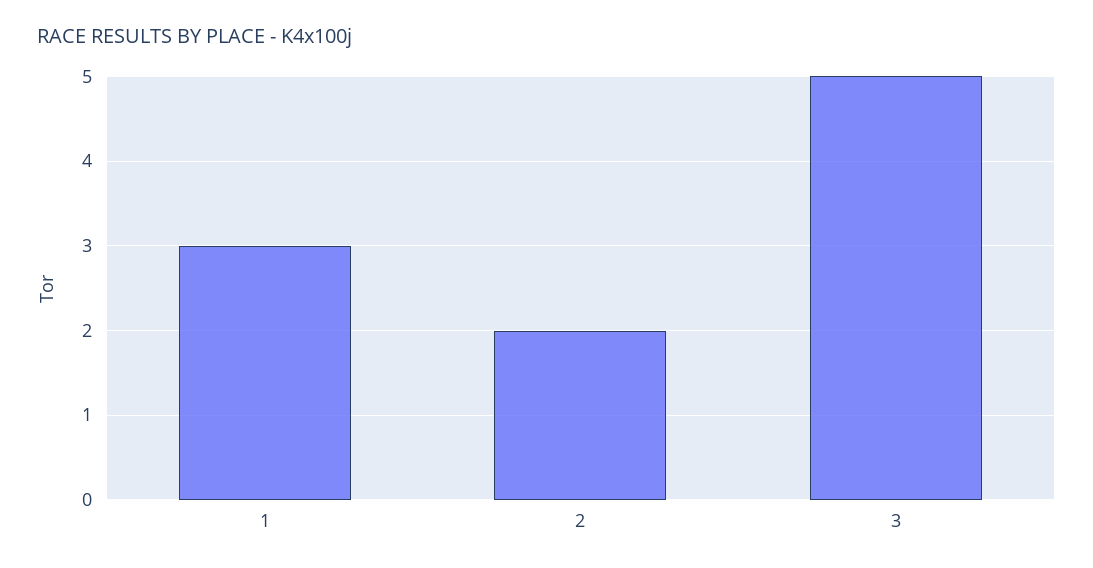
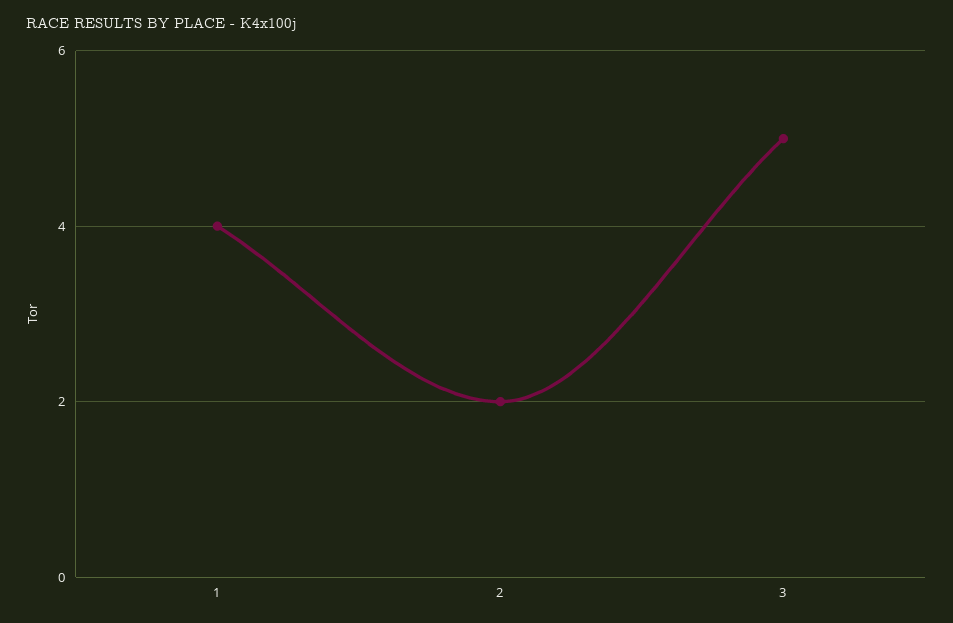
  {
-   "1": 3,
+   "1": 4,
    "2": 2,
    "3": 5
  }

